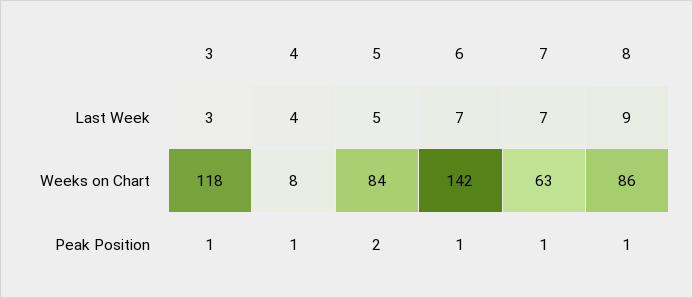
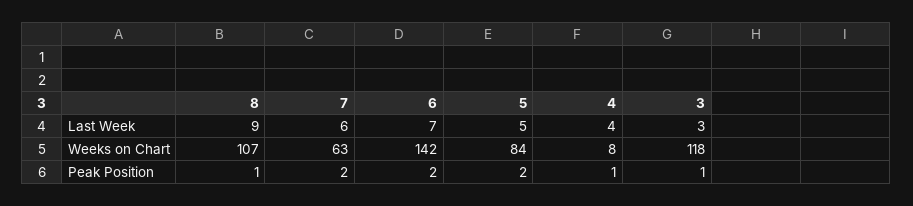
  {
    "3": {
      "Last Week": 3,
      "Weeks on Chart": 118,
      "Peak Position": 1
    },
    "4": {
      "Last Week": 4,
      "Weeks on Chart": 8,
      "Peak Position": 1
    },
    "5": {
      "Last Week": 5,
      "Weeks on Chart": 84,
      "Peak Position": 2
    },
    "6": {
      "Last Week": 7,
      "Weeks on Chart": 142,
-     "Peak Position": 1
+     "Peak Position": 2
    },
    "7": {
-     "Last Week": 7,
+     "Last Week": 6,
      "Weeks on Chart": 63,
-     "Peak Position": 1
+     "Peak Position": 2
    },
    "8": {
      "Last Week": 9,
-     "Weeks on Chart": 86,
+     "Weeks on Chart": 107,
      "Peak Position": 1
    }
  }

